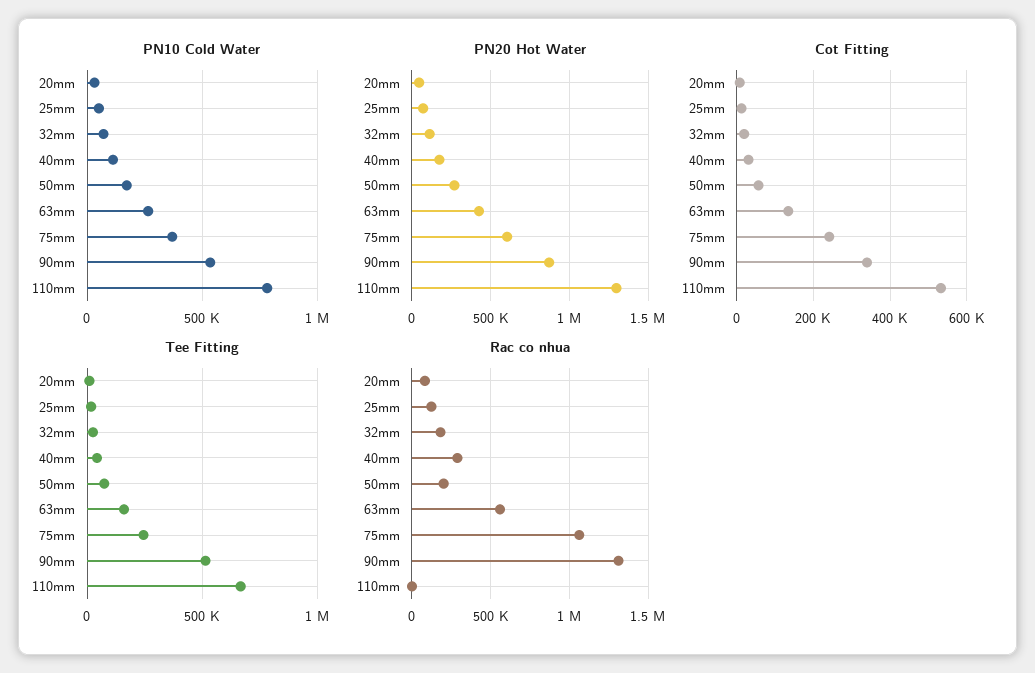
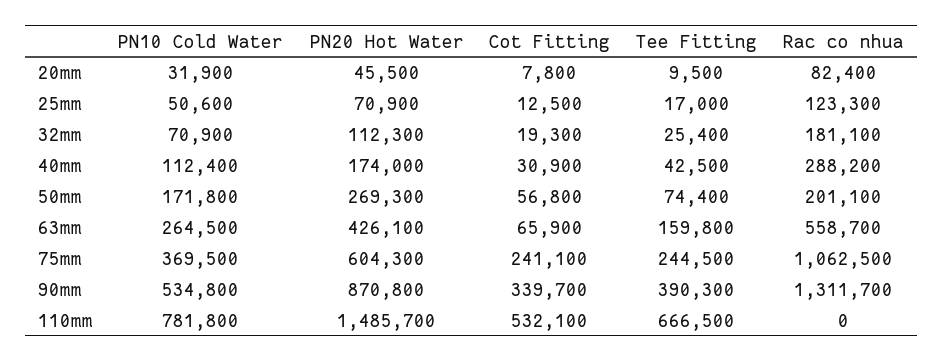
  {
    "PN10 Cold Water": {
      "20mm": 31900,
      "25mm": 50600,
      "32mm": 70900,
      "40mm": 112400,
      "50mm": 171800,
      "63mm": 264500,
      "75mm": 369500,
      "90mm": 534800,
      "110mm": 781800
    },
    "PN20 Hot Water": {
      "20mm": 45500,
      "25mm": 70900,
      "32mm": 112300,
      "40mm": 174000,
      "50mm": 269300,
      "63mm": 426100,
      "75mm": 604300,
      "90mm": 870800,
-     "110mm": 1300000
+     "110mm": 1485700
    },
    "Cot Fitting": {
      "20mm": 7800,
      "25mm": 12500,
      "32mm": 19300,
      "40mm": 30900,
      "50mm": 56800,
-     "63mm": 140000,
+     "63mm": 65900,
      "75mm": 241100,
      "90mm": 339700,
      "110mm": 532100
    },
    "Tee Fitting": {
      "20mm": 9500,
      "25mm": 17000,
      "32mm": 25400,
      "40mm": 42500,
      "50mm": 74400,
      "63mm": 159800,
      "75mm": 244500,
-     "90mm": 500000,
+     "90mm": 390300,
      "110mm": 666500
    },
    "Rac co nhua": {
      "20mm": 82400,
      "25mm": 123300,
      "32mm": 181100,
      "40mm": 288200,
      "50mm": 201100,
      "63mm": 558700,
      "75mm": 1062500,
      "90mm": 1311700,
      "110mm": 0
    }
  }

